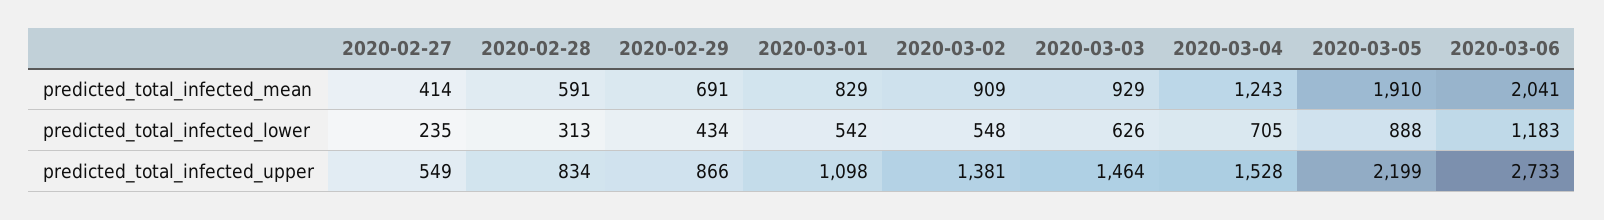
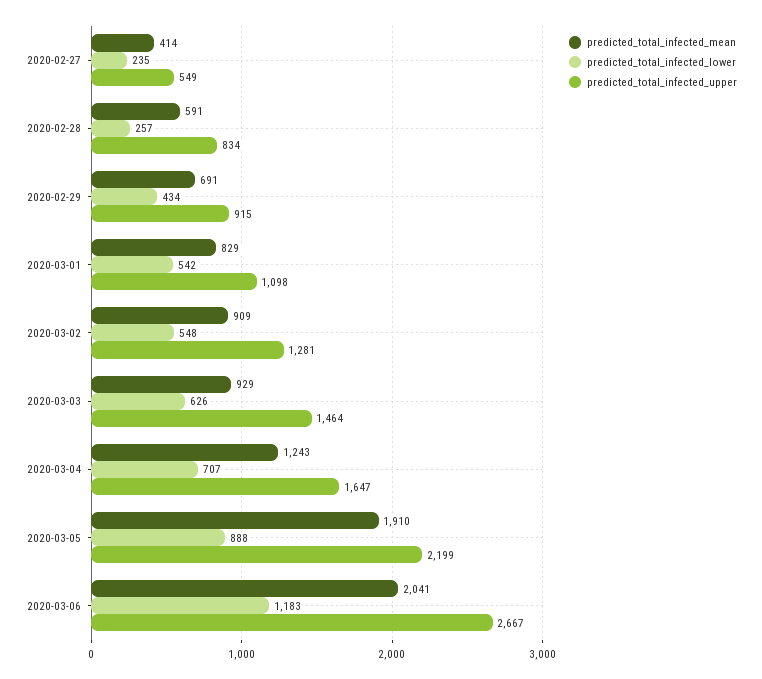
  {
    "predicted_total_infected_mean": {
      "2020-02-27": 414,
      "2020-02-28": 591,
      "2020-02-29": 691,
      "2020-03-01": 829,
      "2020-03-02": 909,
      "2020-03-03": 929,
      "2020-03-04": 1243,
      "2020-03-05": 1910,
      "2020-03-06": 2041
    },
    "predicted_total_infected_lower": {
      "2020-02-27": 235,
-     "2020-02-28": 313,
+     "2020-02-28": 257,
      "2020-02-29": 434,
      "2020-03-01": 542,
      "2020-03-02": 548,
      "2020-03-03": 626,
-     "2020-03-04": 705,
+     "2020-03-04": 707,
      "2020-03-05": 888,
      "2020-03-06": 1183
    },
    "predicted_total_infected_upper": {
      "2020-02-27": 549,
      "2020-02-28": 834,
-     "2020-02-29": 866,
+     "2020-02-29": 915,
      "2020-03-01": 1098,
-     "2020-03-02": 1381,
+     "2020-03-02": 1281,
      "2020-03-03": 1464,
-     "2020-03-04": 1528,
+     "2020-03-04": 1647,
      "2020-03-05": 2199,
-     "2020-03-06": 2733
+     "2020-03-06": 2667
    }
  }

